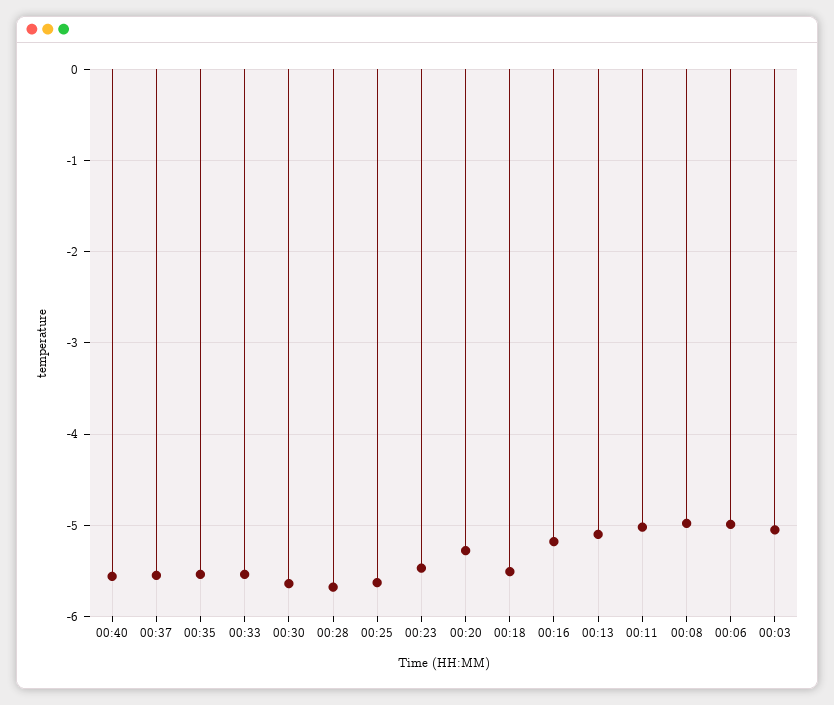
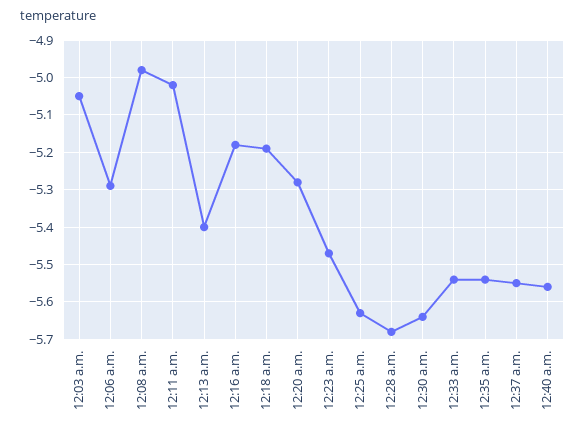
  {
    "00:40": -5.55,
    "00:37": -5.55,
    "00:35": -5.55,
    "00:33": -5.55,
    "00:30": -5.65,
    "00:28": -5.7,
    "00:25": -5.65,
    "00:23": -5.45,
    "00:20": -5.3,
-   "00:18": -5.5,
+   "00:18": -5.2,
    "00:16": -5.2,
-   "00:13": -5.1,
+   "00:13": -5.4,
    "00:11": -5,
    "00:08": -5,
-   "00:06": -5,
+   "00:06": -5.3,
    "00:03": -5.05
  }

